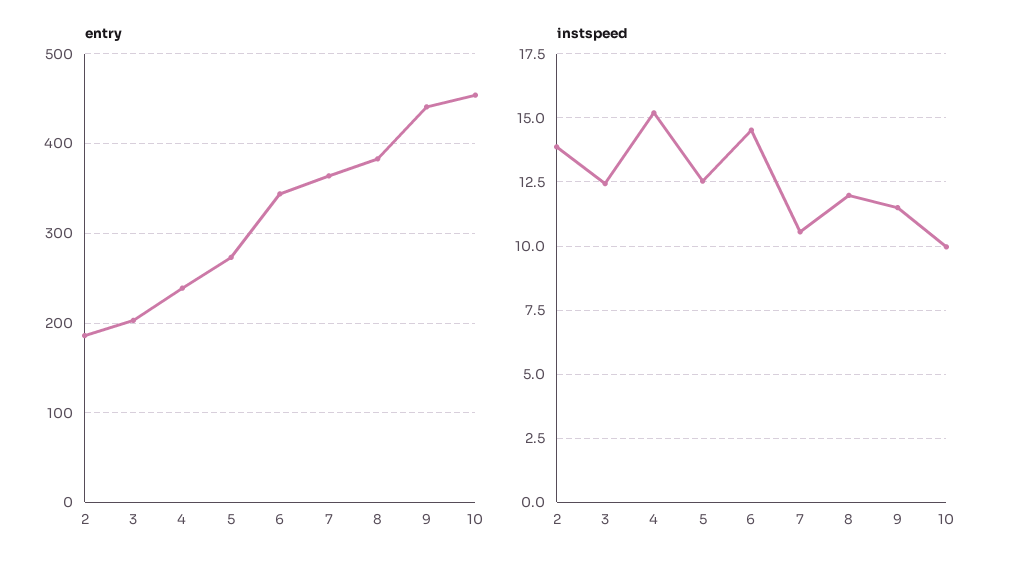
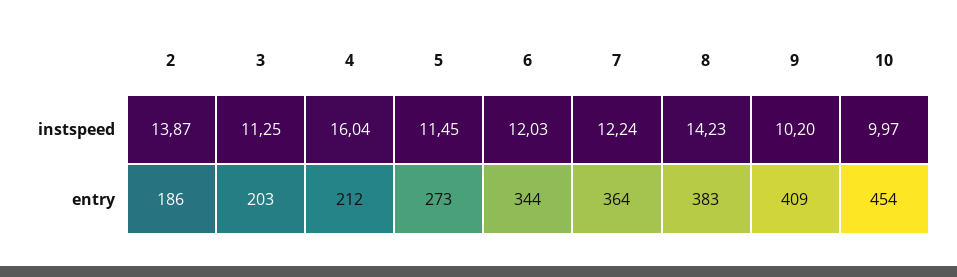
  {
    "entry": {
      "2": 186,
      "3": 203,
-     "4": 240,
+     "4": 212,
      "5": 273,
      "6": 344,
      "7": 364,
      "8": 383,
-     "9": 440,
+     "9": 409,
      "10": 454
    },
    "instspeed": {
      "2": 13.87,
-     "3": 12.5,
+     "3": 11.25,
-     "4": 15.25,
+     "4": 16.04,
-     "5": 12.5,
+     "5": 11.45,
-     "6": 14.5,
+     "6": 12.03,
-     "7": 10.5,
+     "7": 12.24,
-     "8": 12,
+     "8": 14.23,
-     "9": 11.5,
+     "9": 10.2,
      "10": 9.97
    }
  }

